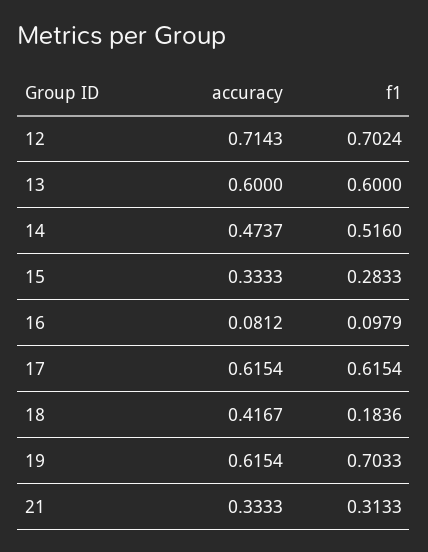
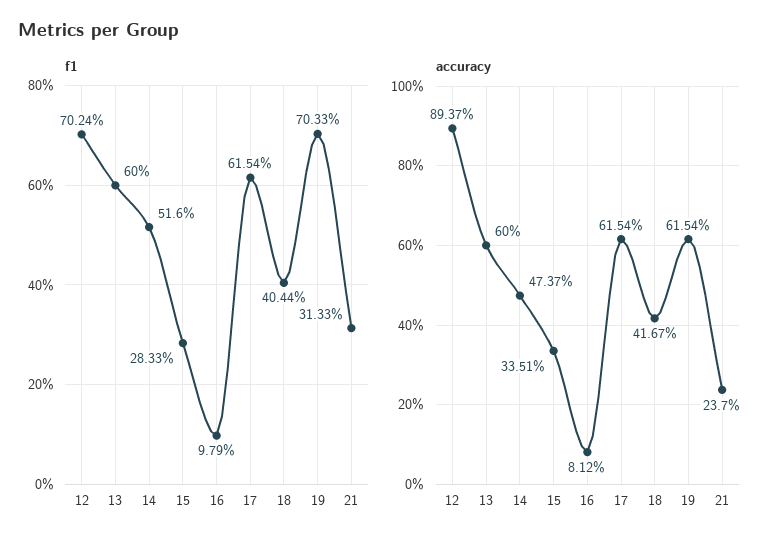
  {
    "accuracy": {
-     "12": 0.7143,
+     "12": 0.8937,
      "13": 0.6,
      "14": 0.4737,
-     "15": 0.3333,
+     "15": 0.3351,
      "16": 0.0812,
      "17": 0.6154,
      "18": 0.4167,
      "19": 0.6154,
-     "21": 0.3333
+     "21": 0.237
    },
    "f1": {
      "12": 0.7024,
      "13": 0.6,
      "14": 0.516,
      "15": 0.2833,
      "16": 0.0979,
      "17": 0.6154,
-     "18": 0.1836,
+     "18": 0.4044,
      "19": 0.7033,
      "21": 0.3133
    }
  }

